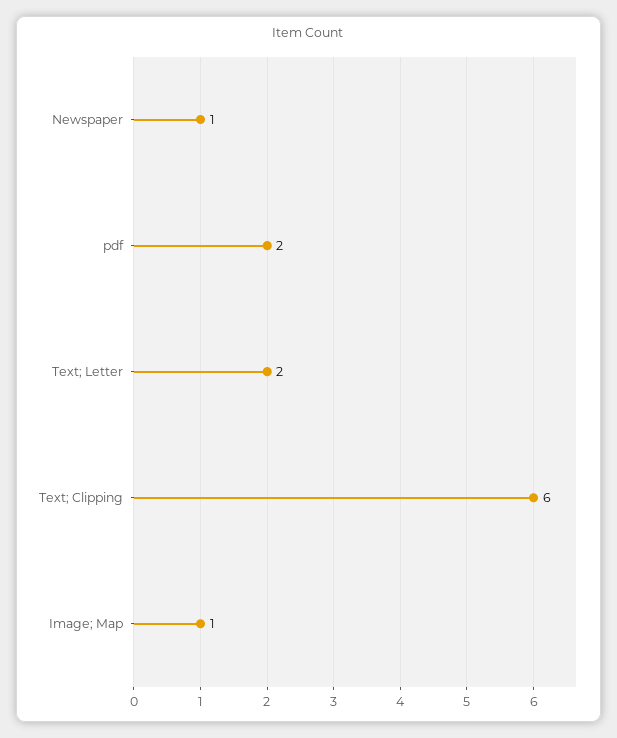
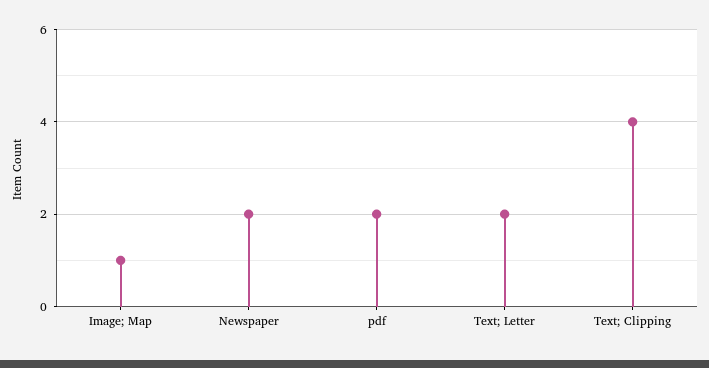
  {
-   "Newspaper": 1,
+   "Newspaper": 2,
    "pdf": 2,
    "Text; Letter": 2,
-   "Text; Clipping": 6,
+   "Text; Clipping": 4,
    "Image; Map": 1
  }

